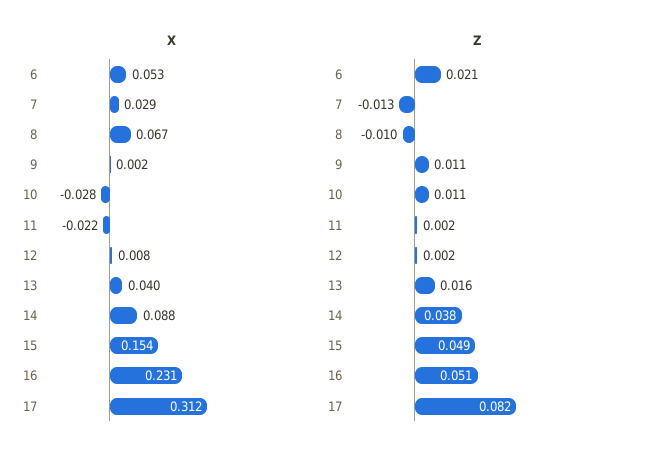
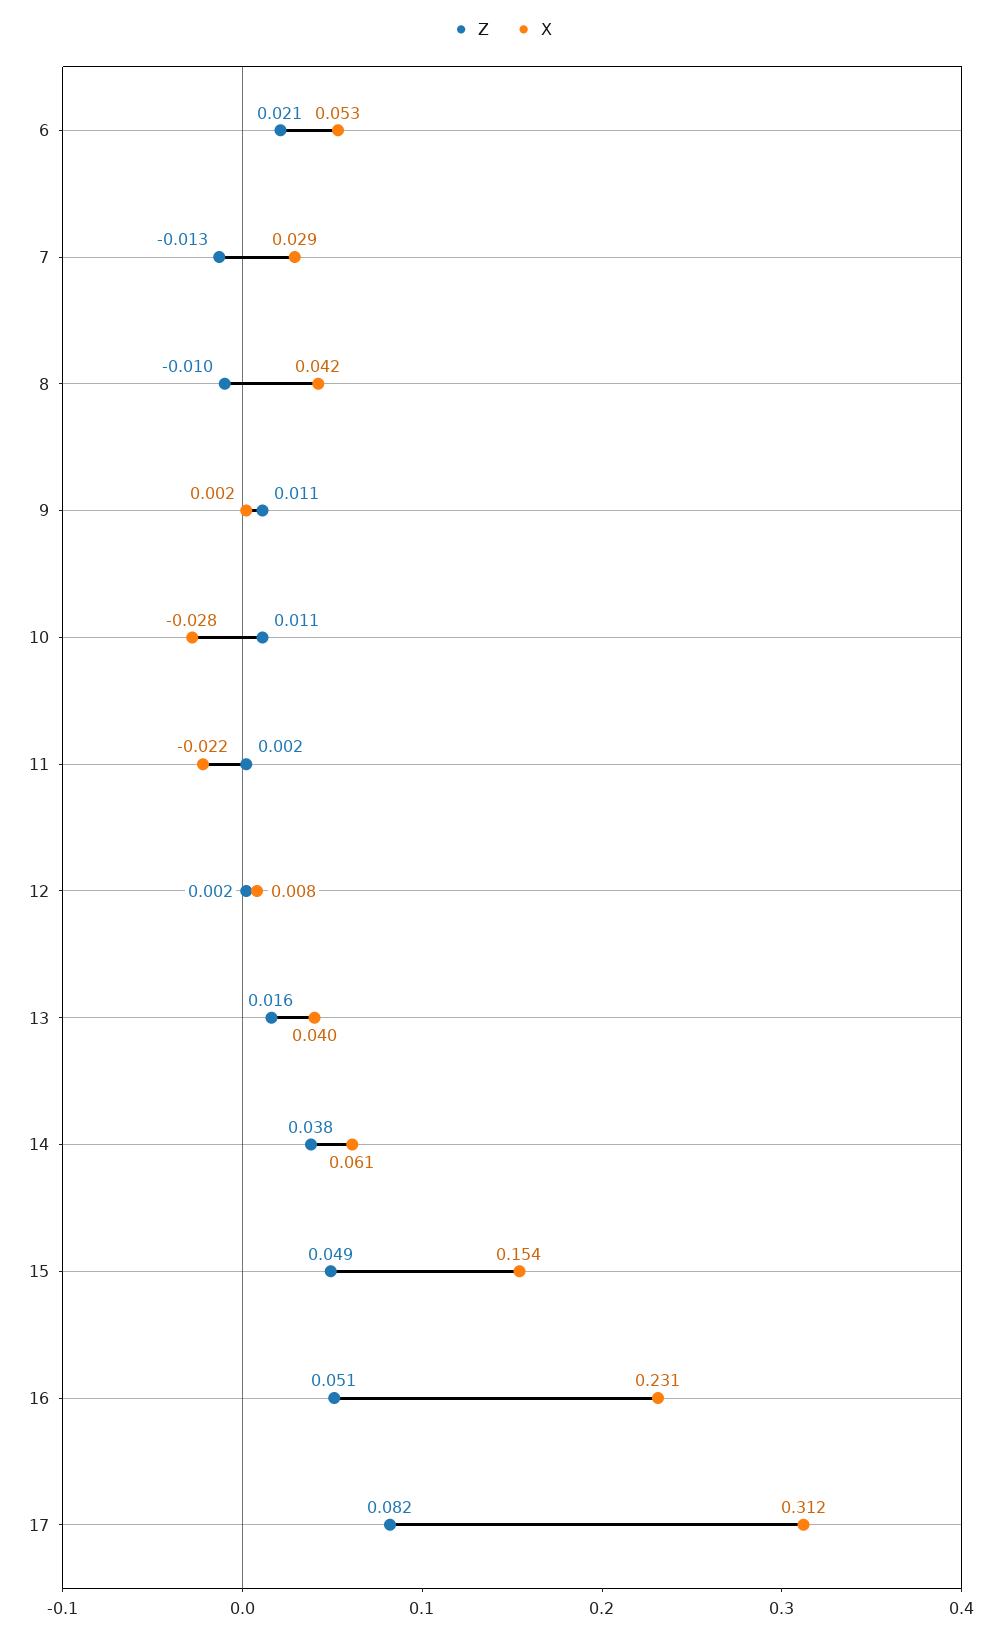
  {
    "X": {
      "6": 0.053,
      "7": 0.029,
-     "8": 0.067,
+     "8": 0.042,
      "9": 0.002,
      "10": -0.028,
      "11": -0.022,
      "12": 0.008,
      "13": 0.04,
-     "14": 0.088,
+     "14": 0.061,
      "15": 0.154,
      "16": 0.231,
      "17": 0.312
    },
    "Z": {
      "6": 0.021,
      "7": -0.013,
      "8": -0.01,
      "9": 0.011,
      "10": 0.011,
      "11": 0.002,
      "12": 0.002,
      "13": 0.016,
      "14": 0.038,
      "15": 0.049,
      "16": 0.051,
      "17": 0.082
    }
  }

